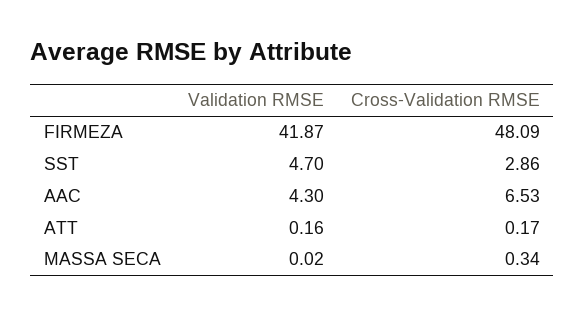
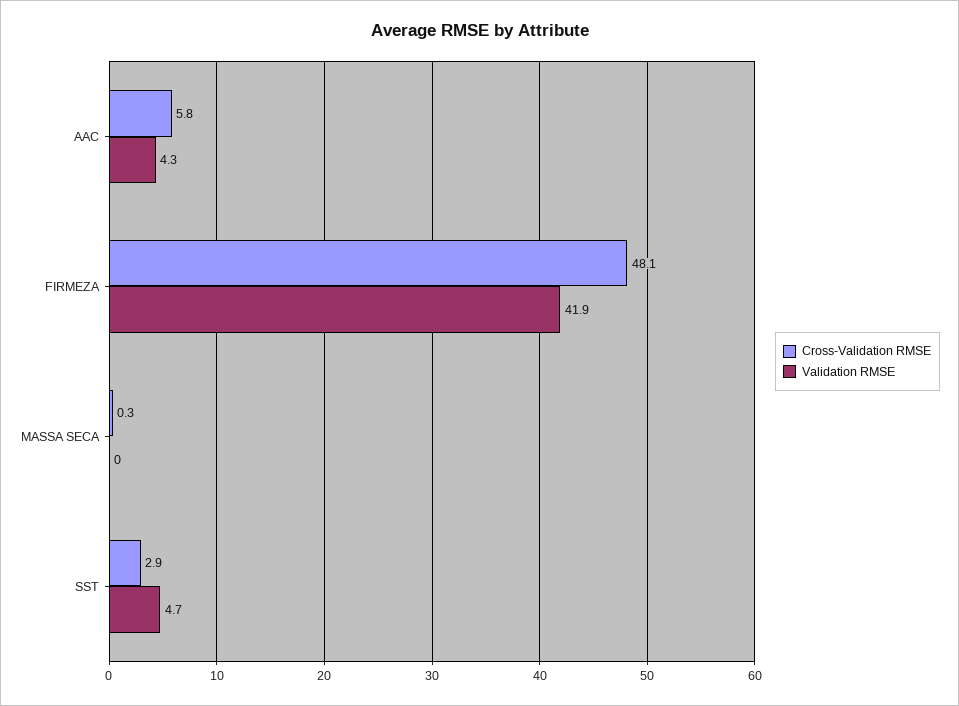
  {
    "Validation RMSE": {
      "FIRMEZA": 41.87,
      "SST": 4.7,
      "AAC": 4.3,
-     "ATT": 0.16,
      "MASSA SECA": 0.02
    },
    "Cross-Validation RMSE": {
      "FIRMEZA": 48.09,
      "SST": 2.86,
-     "AAC": 6.53,
+     "AAC": 5.8,
-     "ATT": 0.17,
      "MASSA SECA": 0.34
    }
  }

